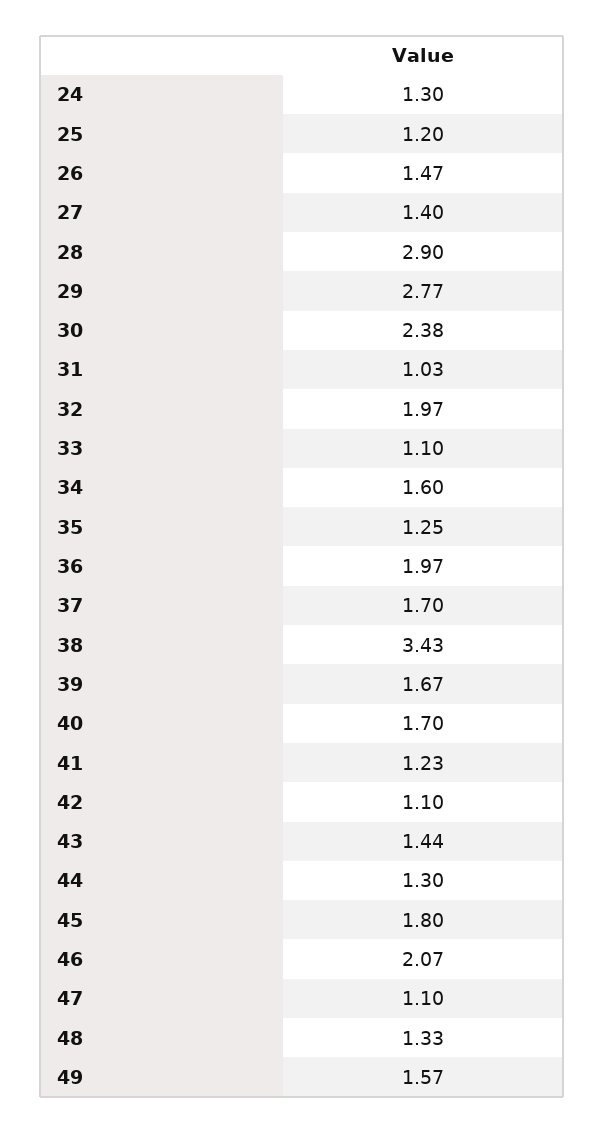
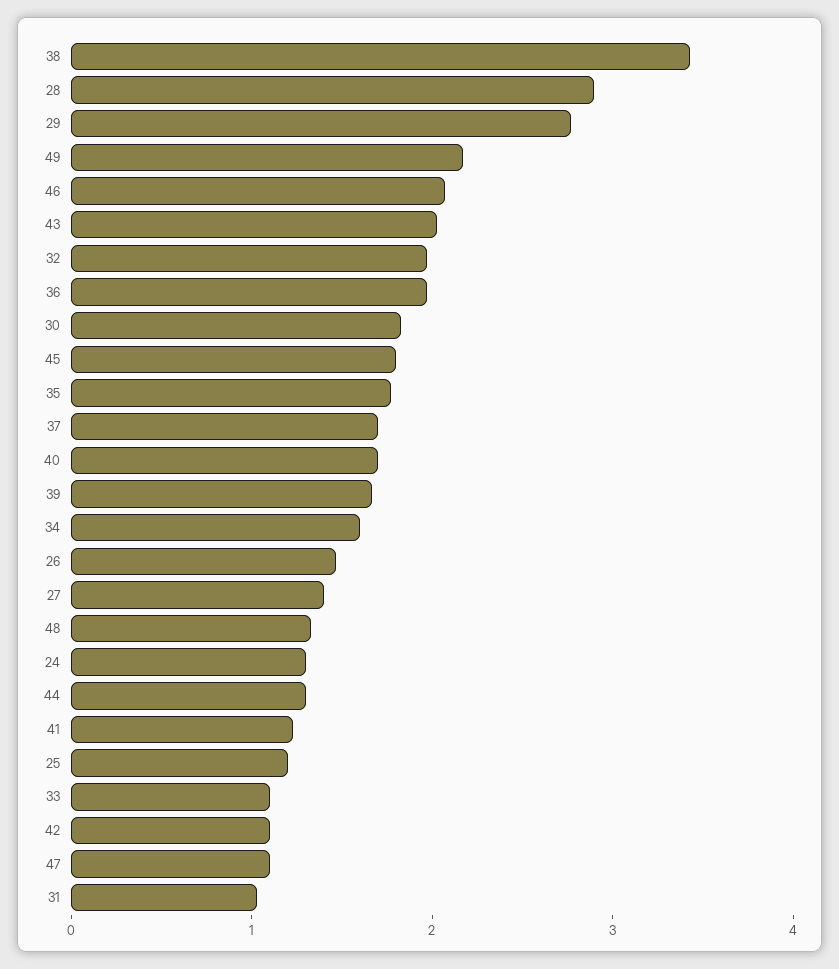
  {
    "24": 1.3,
    "25": 1.2,
    "26": 1.47,
    "27": 1.4,
    "28": 2.9,
    "29": 2.77,
-   "30": 2.38,
+   "30": 1.8,
    "31": 1.03,
    "32": 1.97,
    "33": 1.1,
    "34": 1.6,
-   "35": 1.25,
+   "35": 1.8,
    "36": 1.97,
    "37": 1.7,
    "38": 3.43,
    "39": 1.67,
    "40": 1.7,
    "41": 1.23,
    "42": 1.1,
-   "43": 1.44,
+   "43": 2,
    "44": 1.3,
    "45": 1.8,
    "46": 2.07,
    "47": 1.1,
    "48": 1.33,
-   "49": 1.57
+   "49": 2.2
  }

